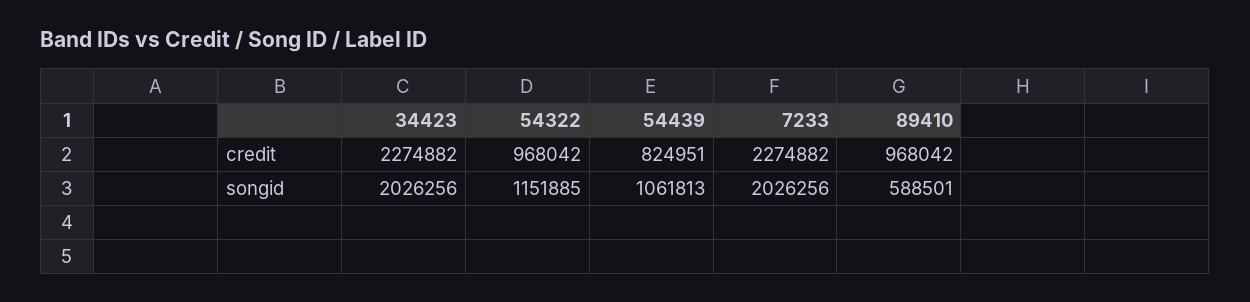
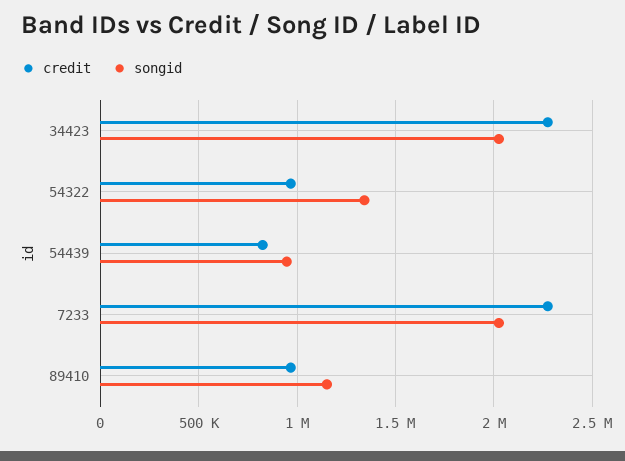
  {
    "credit": {
      "34423": 2274882,
      "54322": 968042,
      "54439": 824951,
      "7233": 2274882,
      "89410": 968042
    },
    "songid": {
      "34423": 2026256,
-     "54322": 1151885,
+     "54322": 1350000,
-     "54439": 1061813,
+     "54439": 950000,
      "7233": 2026256,
-     "89410": 588501
+     "89410": 1150000
    }
  }

